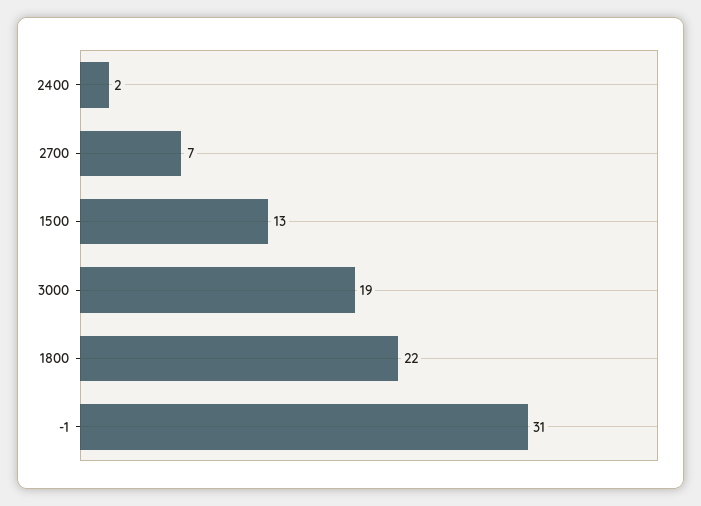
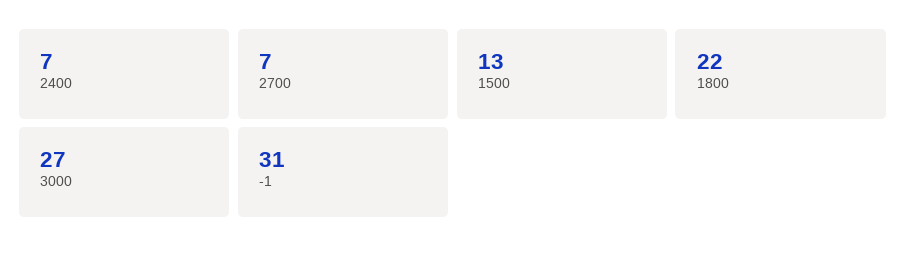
  {
-   "2400": 2,
+   "2400": 7,
    "2700": 7,
    "1500": 13,
-   "3000": 19,
+   "3000": 27,
    "1800": 22,
    "-1": 31
  }

